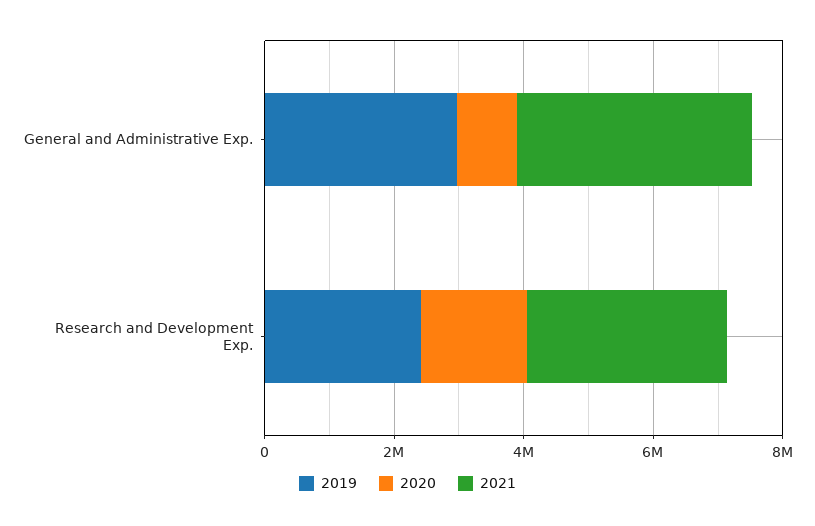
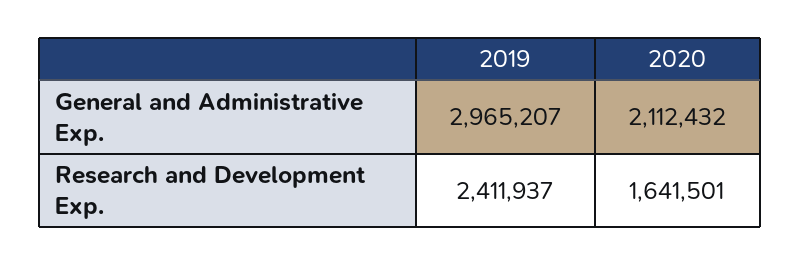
  {
    "2019": {
      "General and Administrative Exp.": 2965207,
      "Research and Development Exp.": 2411937
    },
    "2020": {
-     "General and Administrative Exp.": 1000000,
+     "General and Administrative Exp.": 2112432,
      "Research and Development Exp.": 1641501
-   },
+   }
-   "2021": {
-     "General and Administrative Exp.": 3500000,
-     "Research and Development Exp.": 3000000
-   }
  }

